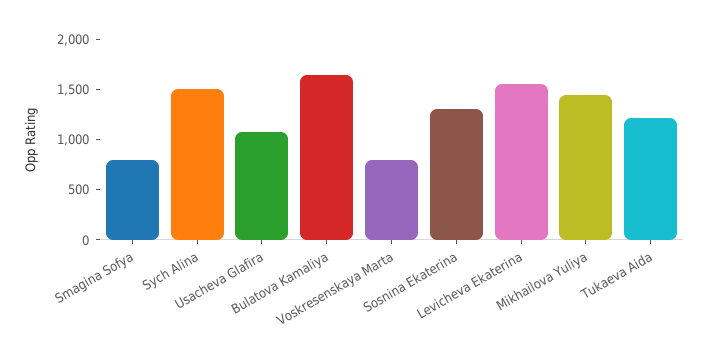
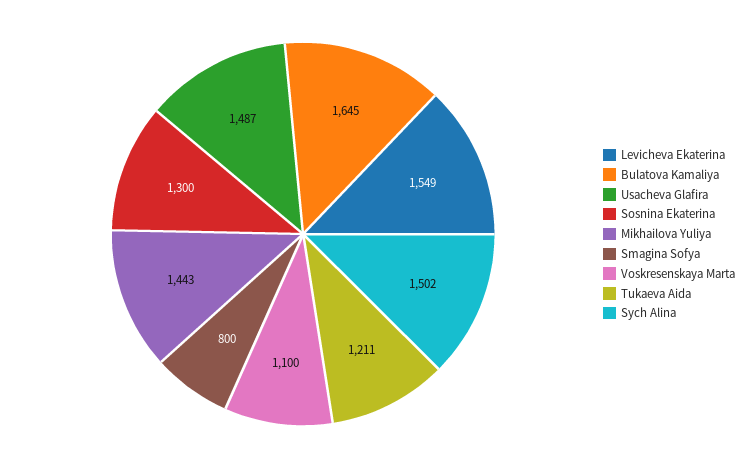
  {
    "Smagina Sofya": 800,
    "Sych Alina": 1502,
-   "Usacheva Glafira": 1100,
+   "Usacheva Glafira": 1487,
    "Bulatova Kamaliya": 1645,
-   "Voskresenskaya Marta": 800,
+   "Voskresenskaya Marta": 1100,
    "Sosnina Ekaterina": 1300,
    "Levicheva Ekaterina": 1549,
    "Mikhailova Yuliya": 1443,
    "Tukaeva Aida": 1211
  }

